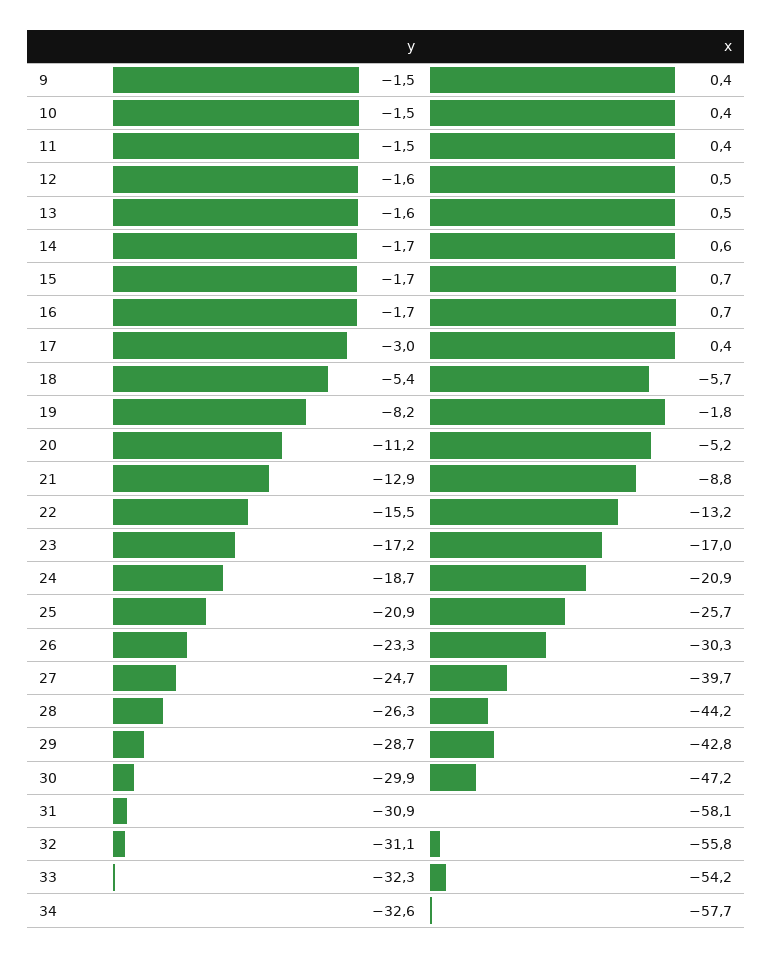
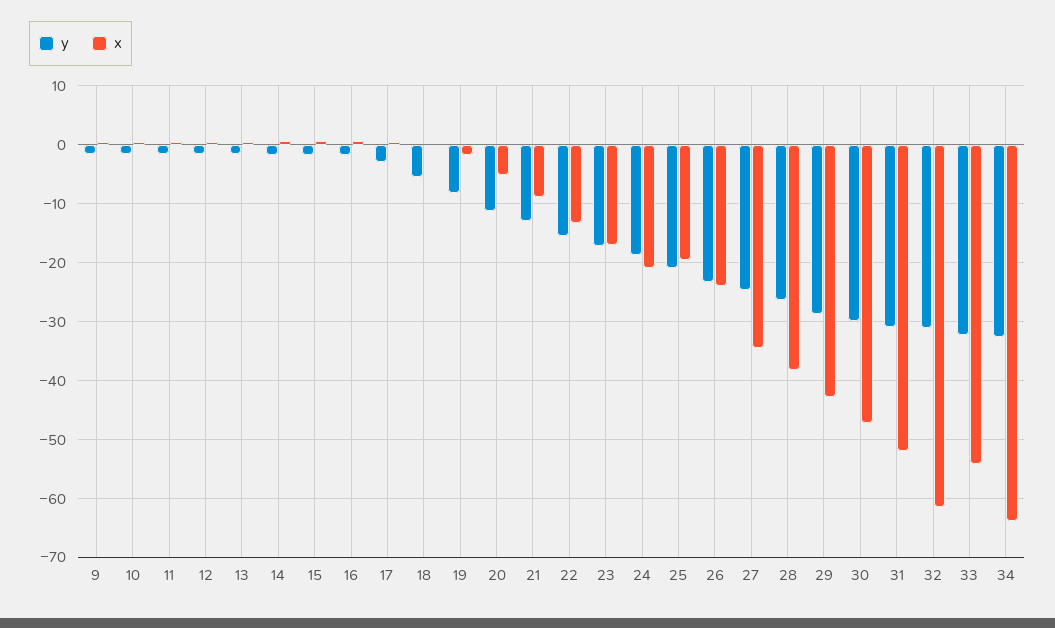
  {
    "y": {
      "9": -1.5,
      "10": -1.5,
      "11": -1.5,
      "12": -1.6,
      "13": -1.6,
      "14": -1.7,
      "15": -1.7,
      "16": -1.7,
      "17": -3,
      "18": -5.4,
      "19": -8.2,
      "20": -11.2,
      "21": -12.9,
      "22": -15.5,
      "23": -17.2,
      "24": -18.7,
      "25": -20.9,
      "26": -23.3,
      "27": -24.7,
      "28": -26.3,
      "29": -28.7,
      "30": -29.9,
      "31": -30.9,
      "32": -31.1,
      "33": -32.3,
      "34": -32.6
    },
    "x": {
      "9": 0.4,
      "10": 0.4,
      "11": 0.4,
      "12": 0.5,
      "13": 0.5,
      "14": 0.6,
      "15": 0.7,
      "16": 0.7,
      "17": 0.4,
-     "18": -5.7,
+     "18": 0,
      "19": -1.8,
      "20": -5.2,
      "21": -8.8,
      "22": -13.2,
      "23": -17,
      "24": -20.9,
-     "25": -25.7,
+     "25": -20,
-     "26": -30.3,
+     "26": -24,
-     "27": -39.7,
+     "27": -34,
-     "28": -44.2,
+     "28": -38,
      "29": -42.8,
      "30": -47.2,
-     "31": -58.1,
+     "31": -52,
-     "32": -55.8,
+     "32": -62,
      "33": -54.2,
-     "34": -57.7
+     "34": -64
    }
  }

